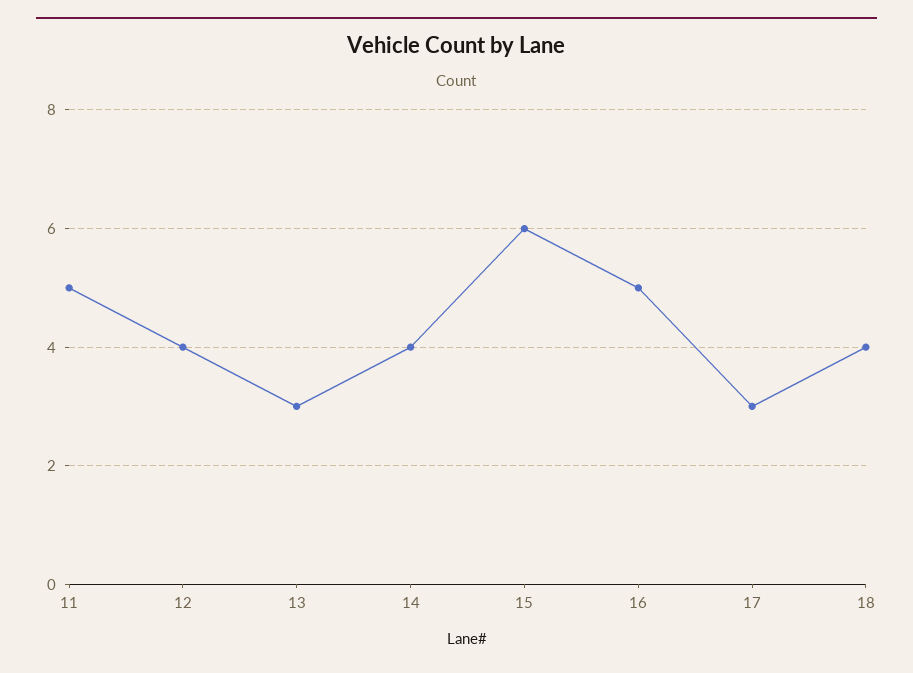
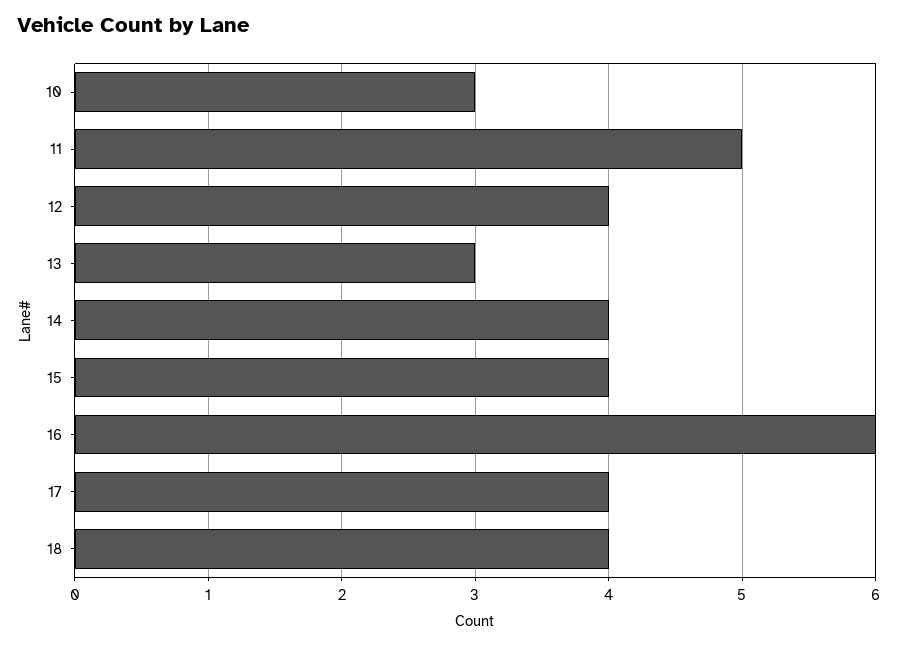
  {
    "11": 5,
    "12": 4,
    "13": 3,
    "14": 4,
-   "15": 6,
+   "15": 4,
-   "16": 5,
+   "16": 6,
-   "17": 3,
+   "17": 4,
-   "18": 4
+   "18": 4,
+   "10": 3
  }

